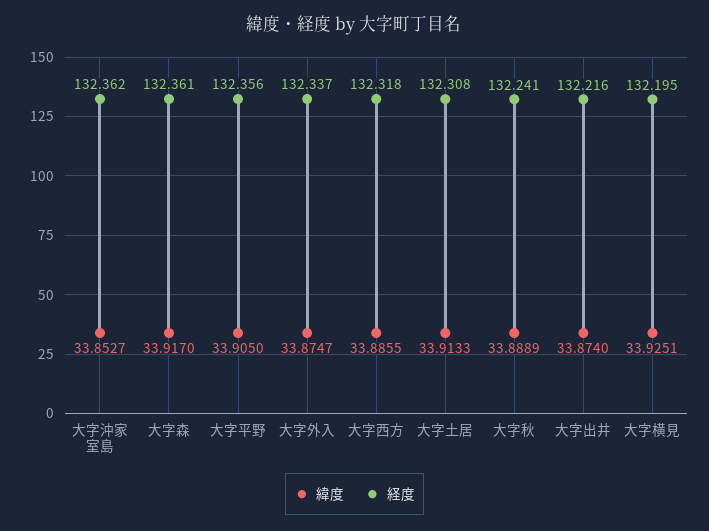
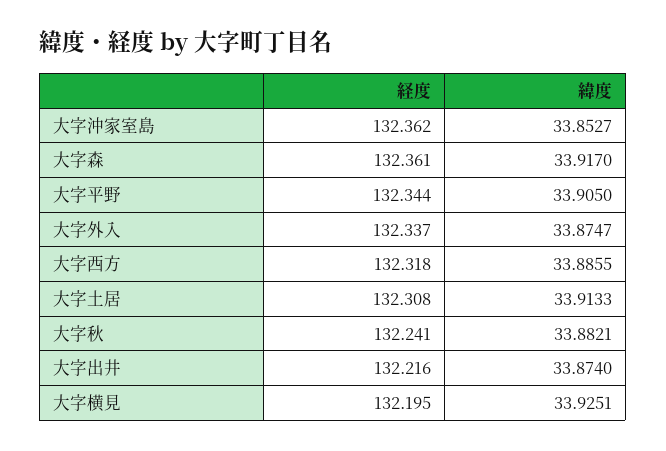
  {
    "緯度": {
      "大字沖家室島": 33.8527,
      "大字森": 33.917,
      "大字平野": 33.905,
      "大字外入": 33.8747,
      "大字西方": 33.8855,
      "大字土居": 33.9133,
-     "大字秋": 33.8889,
+     "大字秋": 33.8821,
      "大字出井": 33.874,
      "大字横見": 33.9251
    },
    "経度": {
      "大字沖家室島": 132.362,
      "大字森": 132.361,
-     "大字平野": 132.356,
+     "大字平野": 132.344,
      "大字外入": 132.337,
      "大字西方": 132.318,
      "大字土居": 132.308,
      "大字秋": 132.241,
      "大字出井": 132.216,
      "大字横見": 132.195
    }
  }

